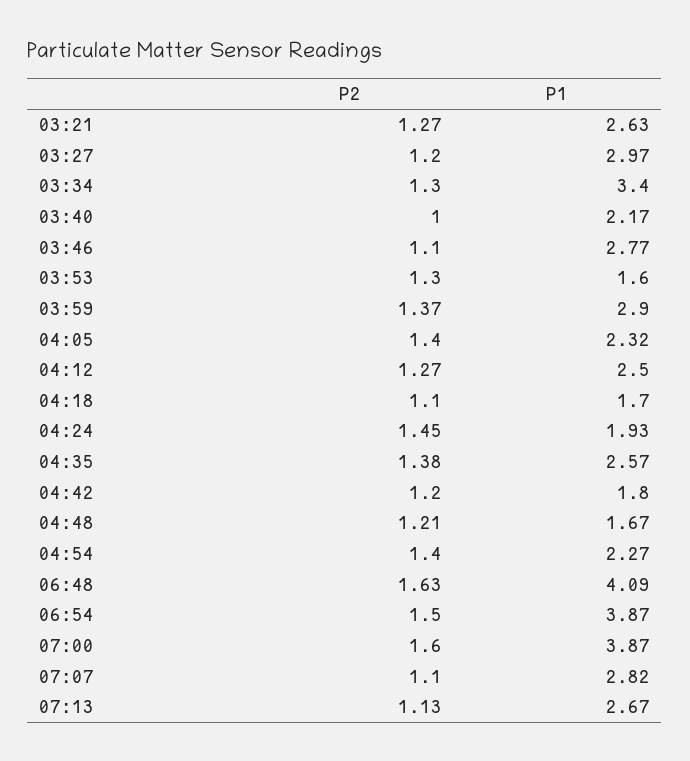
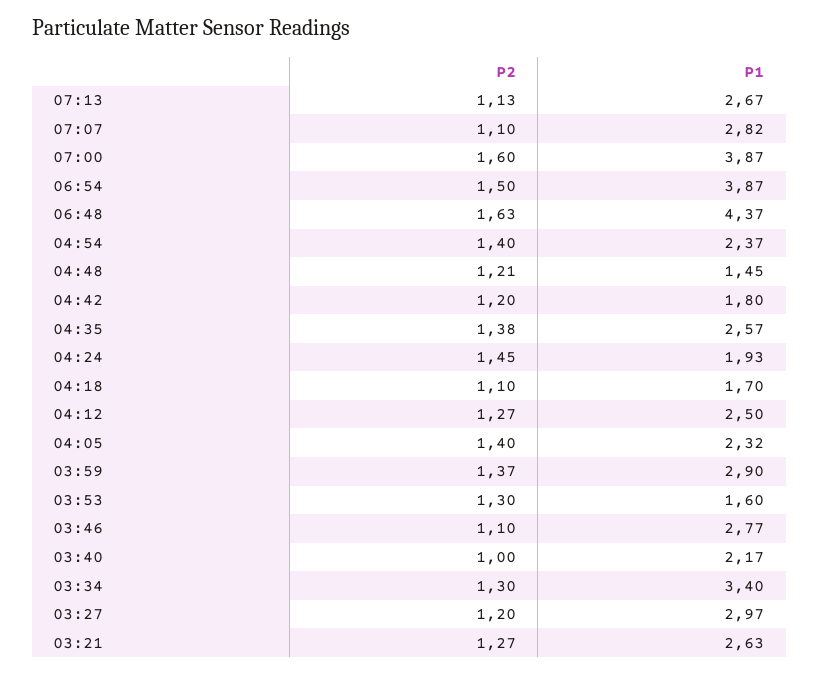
  {
    "P2": {
      "03:21": 1.27,
      "03:27": 1.2,
      "03:34": 1.3,
      "03:40": 1,
      "03:46": 1.1,
      "03:53": 1.3,
      "03:59": 1.37,
      "04:05": 1.4,
      "04:12": 1.27,
      "04:18": 1.1,
      "04:24": 1.45,
      "04:35": 1.38,
      "04:42": 1.2,
      "04:48": 1.21,
      "04:54": 1.4,
      "06:48": 1.63,
      "06:54": 1.5,
      "07:00": 1.6,
      "07:07": 1.1,
      "07:13": 1.13
    },
    "P1": {
      "03:21": 2.63,
      "03:27": 2.97,
      "03:34": 3.4,
      "03:40": 2.17,
      "03:46": 2.77,
      "03:53": 1.6,
      "03:59": 2.9,
      "04:05": 2.32,
      "04:12": 2.5,
      "04:18": 1.7,
      "04:24": 1.93,
      "04:35": 2.57,
      "04:42": 1.8,
-     "04:48": 1.67,
+     "04:48": 1.45,
-     "04:54": 2.27,
+     "04:54": 2.37,
-     "06:48": 4.09,
+     "06:48": 4.37,
      "06:54": 3.87,
      "07:00": 3.87,
      "07:07": 2.82,
      "07:13": 2.67
    }
  }

